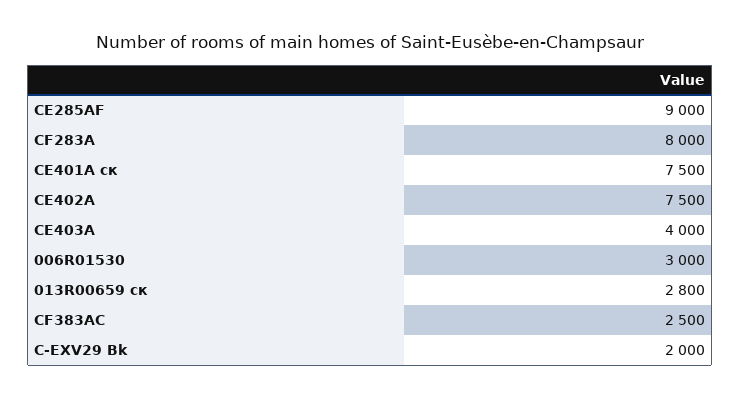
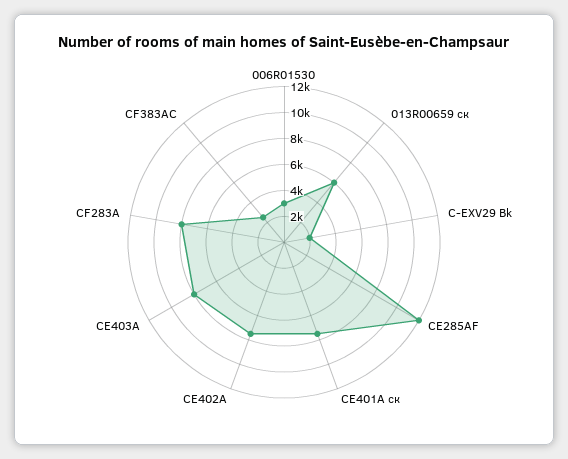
  {
-   "CE285AF": 9000,
+   "CE285AF": 12000,
    "CF283A": 8000,
    "CE401A ск": 7500,
    "CE402A": 7500,
-   "CE403A": 4000,
+   "CE403A": 8000,
    "006R01530": 3000,
-   "013R00659 ск": 2800,
+   "013R00659 ск": 6000,
    "CF383AC": 2500,
    "C-EXV29 Bk": 2000
  }

